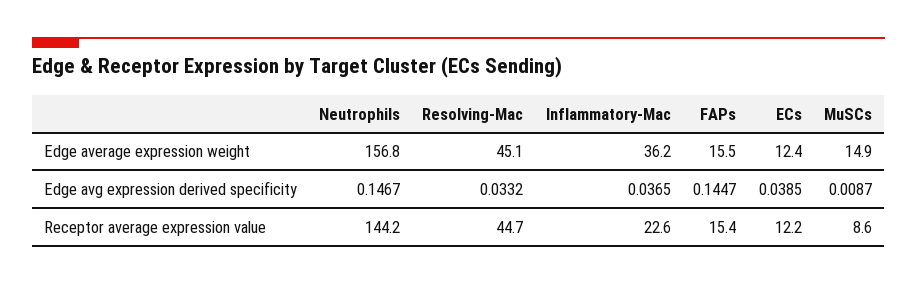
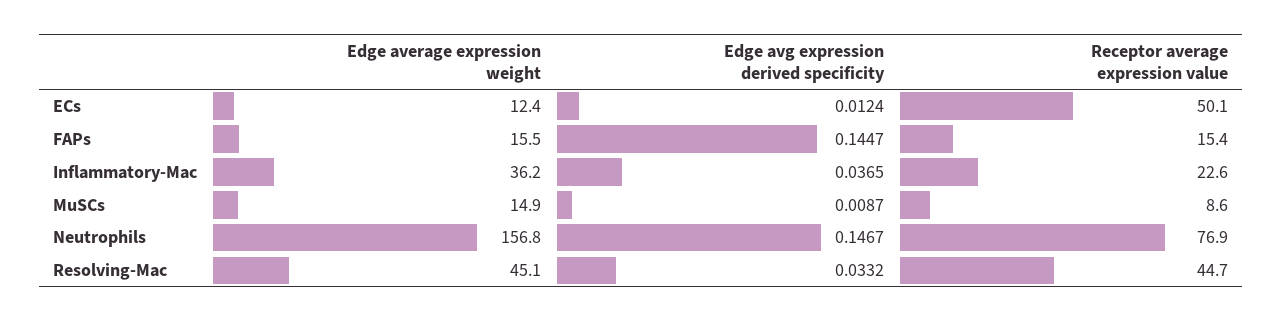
  {
    "Neutrophils": {
      "Edge average expression weight": 156.8,
      "Edge avg expression derived specificity": 0.1467,
-     "Receptor average expression value": 144.2
+     "Receptor average expression value": 76.9
    },
    "Resolving-Mac": {
      "Edge average expression weight": 45.1,
      "Edge avg expression derived specificity": 0.0332,
      "Receptor average expression value": 44.7
    },
    "Inflammatory-Mac": {
      "Edge average expression weight": 36.2,
      "Edge avg expression derived specificity": 0.0365,
      "Receptor average expression value": 22.6
    },
    "FAPs": {
      "Edge average expression weight": 15.5,
      "Edge avg expression derived specificity": 0.1447,
      "Receptor average expression value": 15.4
    },
    "ECs": {
      "Edge average expression weight": 12.4,
-     "Edge avg expression derived specificity": 0.0385,
+     "Edge avg expression derived specificity": 0.0124,
-     "Receptor average expression value": 12.2
+     "Receptor average expression value": 50.1
    },
    "MuSCs": {
      "Edge average expression weight": 14.9,
      "Edge avg expression derived specificity": 0.0087,
      "Receptor average expression value": 8.6
    }
  }

